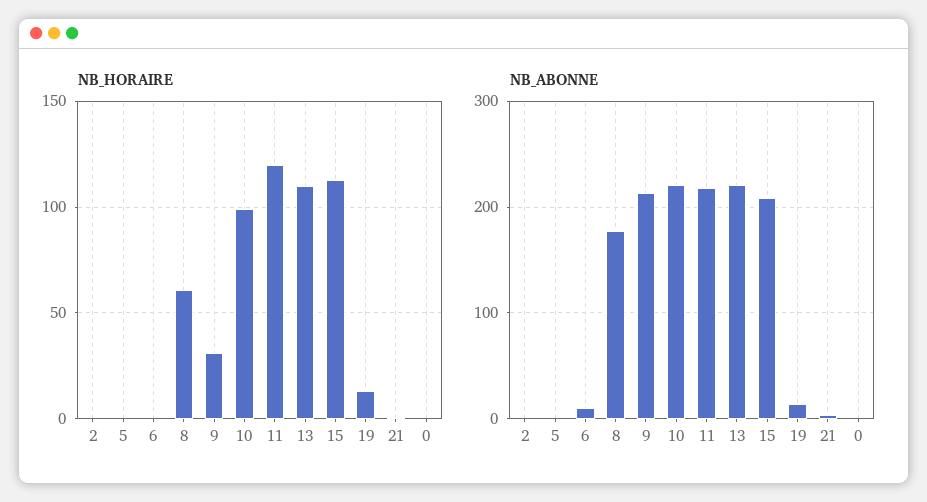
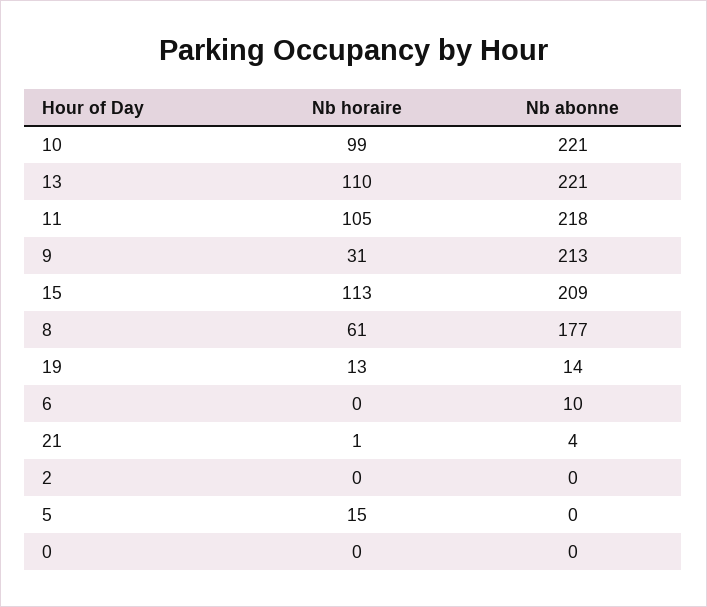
  {
    "NB_HORAIRE": {
      "2": 0,
-     "5": 0,
+     "5": 15,
      "6": 0,
      "8": 61,
      "9": 31,
      "10": 99,
-     "11": 120,
+     "11": 105,
      "13": 110,
      "15": 113,
      "19": 13,
      "21": 1,
      "0": 0
    },
    "NB_ABONNE": {
      "2": 0,
      "5": 0,
      "6": 10,
      "8": 177,
      "9": 213,
      "10": 221,
      "11": 218,
      "13": 221,
      "15": 209,
      "19": 14,
      "21": 4,
      "0": 0
    }
  }

